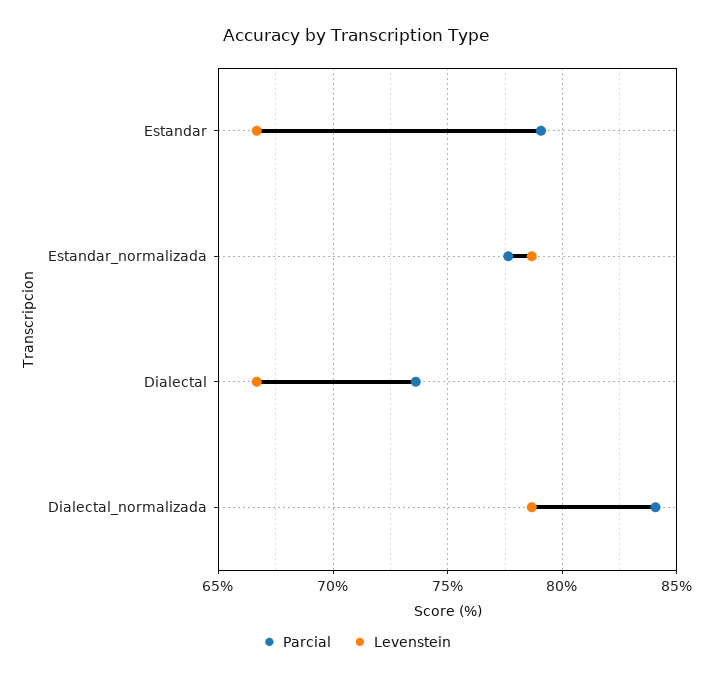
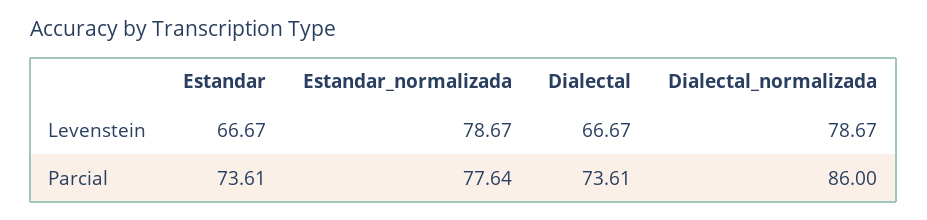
  {
    "Parcial": {
-     "Estandar": 79,
+     "Estandar": 73.61,
      "Estandar_normalizada": 77.64,
      "Dialectal": 73.61,
-     "Dialectal_normalizada": 84
+     "Dialectal_normalizada": 86
    },
    "Levenstein": {
      "Estandar": 66.67,
      "Estandar_normalizada": 78.67,
      "Dialectal": 66.67,
      "Dialectal_normalizada": 78.67
    }
  }

